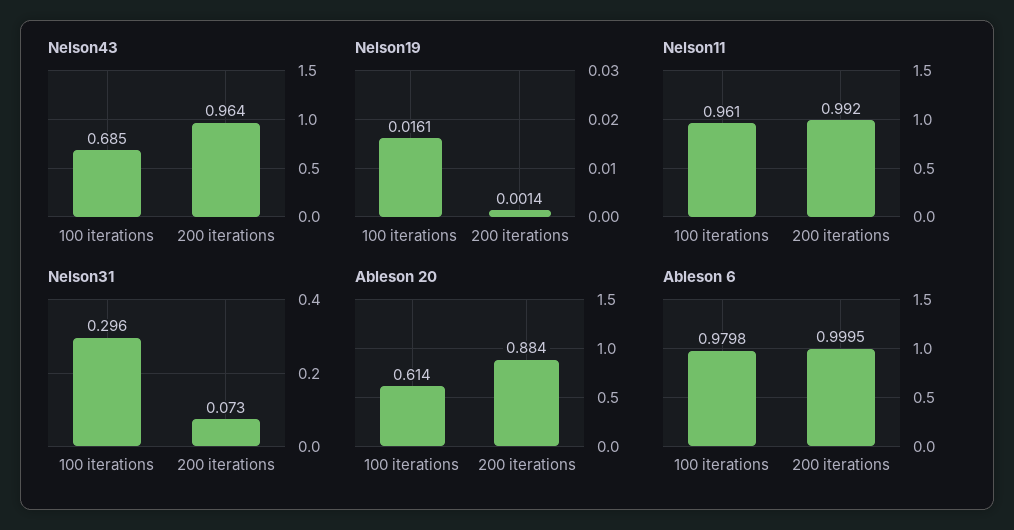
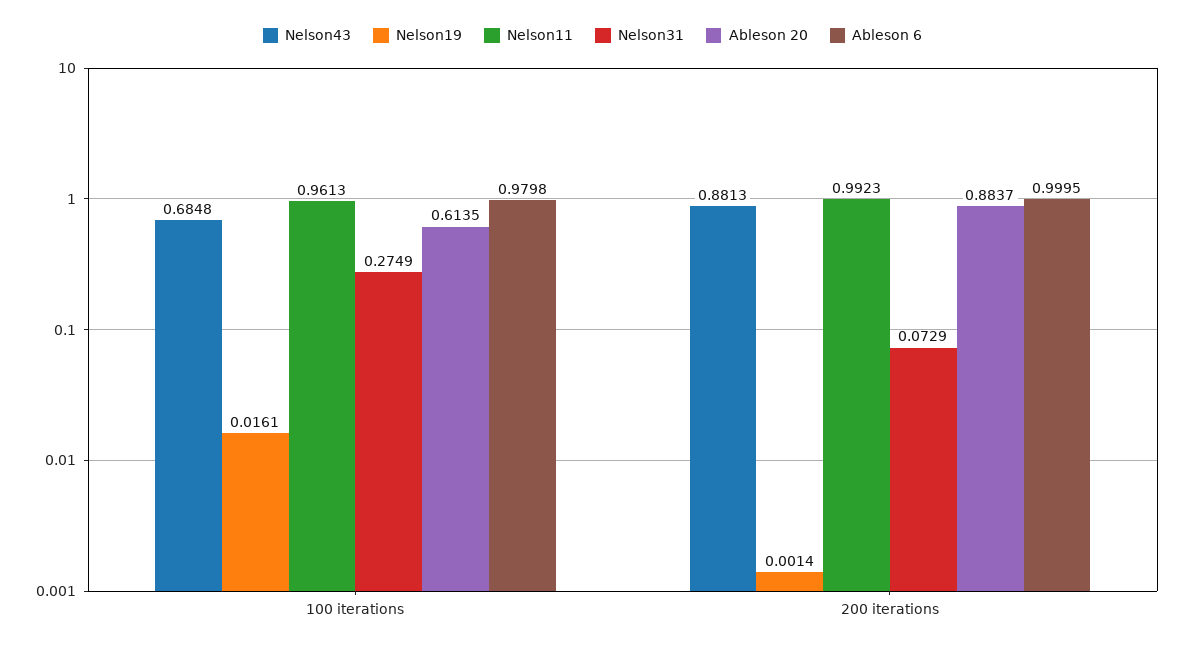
  {
    "Nelson43": {
      "100 iterations": 0.6848,
-     "200 iterations": 0.964
+     "200 iterations": 0.8813
    },
    "Nelson19": {
      "100 iterations": 0.0161,
      "200 iterations": 0.0014
    },
    "Nelson11": {
      "100 iterations": 0.9613,
      "200 iterations": 0.9923
    },
    "Nelson31": {
-     "100 iterations": 0.296,
+     "100 iterations": 0.2749,
      "200 iterations": 0.0729
    },
    "Ableson 20": {
      "100 iterations": 0.6135,
      "200 iterations": 0.8837
    },
    "Ableson 6": {
      "100 iterations": 0.9798,
      "200 iterations": 0.9995
    }
  }

